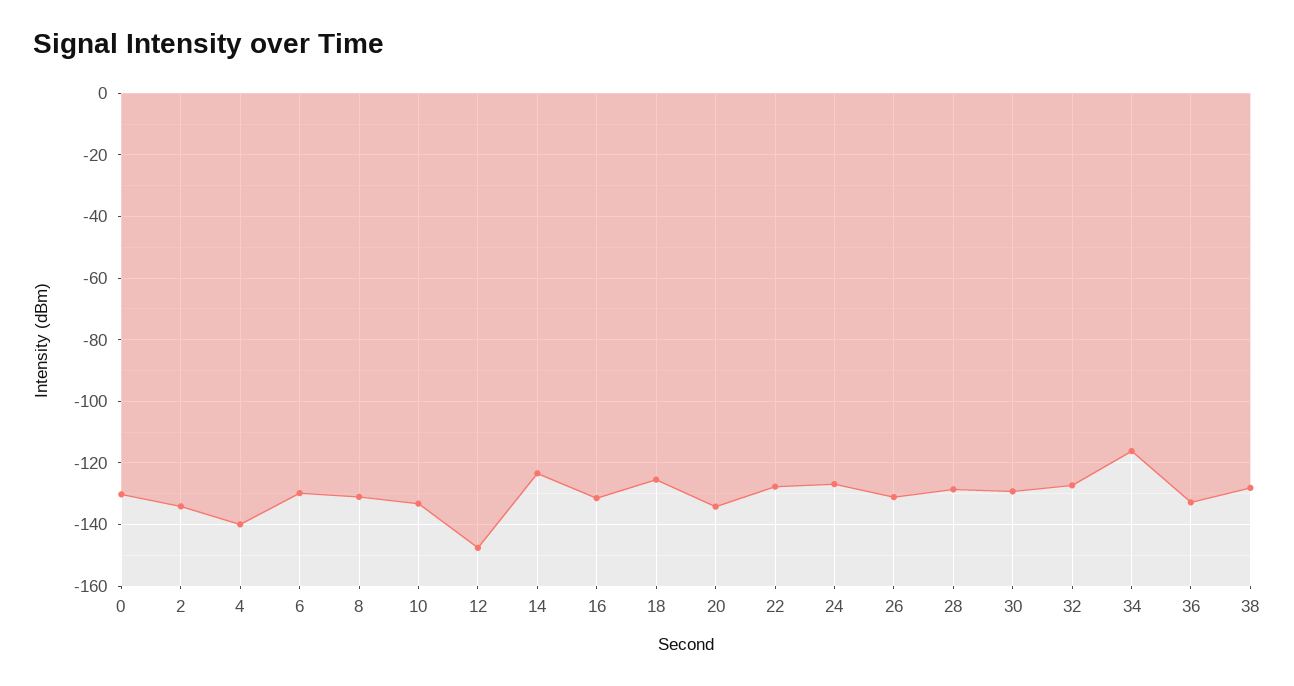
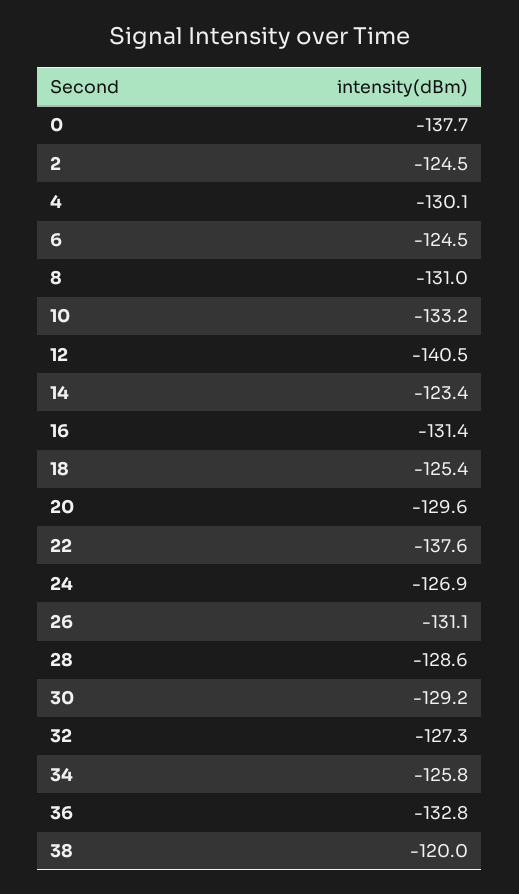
  {
-   "0": -130,
+   "0": -137.7,
-   "2": -134,
+   "2": -124.5,
-   "4": -140,
+   "4": -130.1,
-   "6": -130,
+   "6": -124.5,
    "8": -131,
    "10": -133.2,
-   "12": -148,
+   "12": -140.5,
    "14": -123.4,
    "16": -131.4,
    "18": -125.4,
-   "20": -134,
+   "20": -129.6,
-   "22": -128,
+   "22": -137.6,
    "24": -126.9,
    "26": -131.1,
    "28": -128.6,
    "30": -129.2,
    "32": -127.3,
-   "34": -116,
+   "34": -125.8,
    "36": -132.8,
-   "38": -128
+   "38": -120
  }

